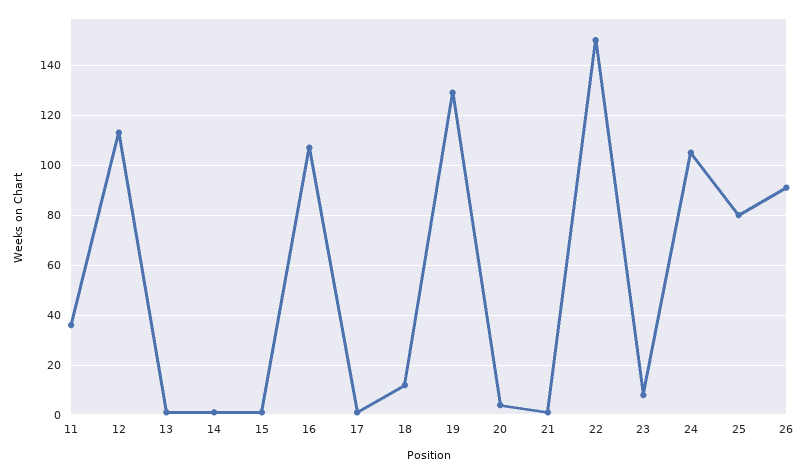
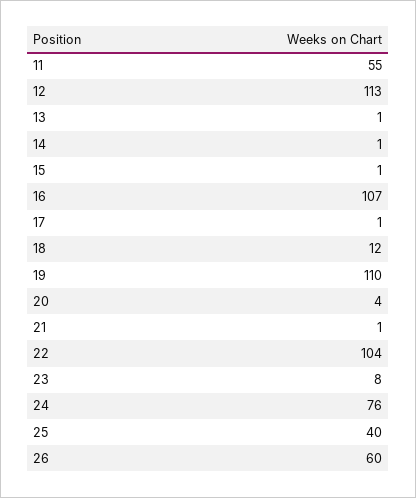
  {
-   "11": 35,
+   "11": 55,
    "12": 113,
    "13": 1,
    "14": 1,
    "15": 1,
    "16": 107,
    "17": 1,
    "18": 12,
-   "19": 130,
+   "19": 110,
    "20": 4,
    "21": 1,
-   "22": 150,
+   "22": 104,
    "23": 8,
-   "24": 105,
+   "24": 76,
-   "25": 80,
+   "25": 40,
-   "26": 90
+   "26": 60
  }

